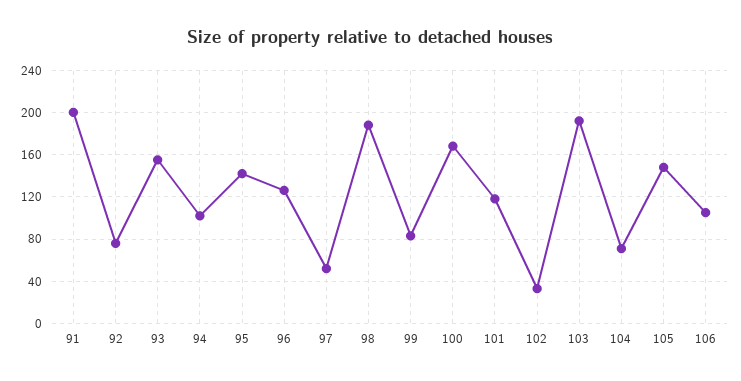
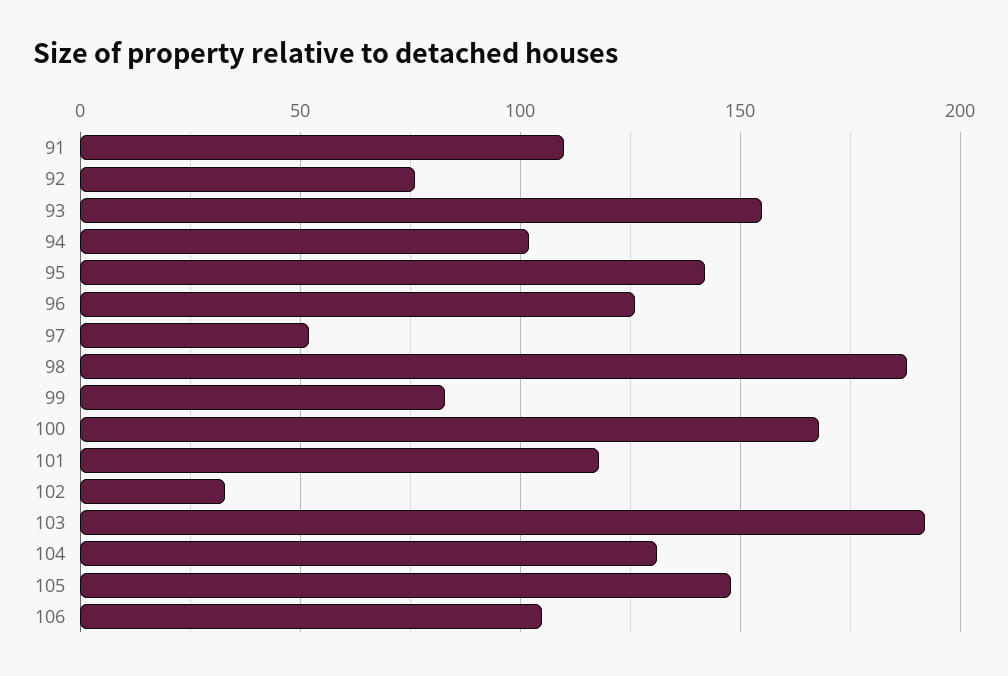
  {
-   "91": 200,
+   "91": 110,
    "92": 75,
    "93": 155,
    "94": 100,
    "95": 140,
    "96": 125,
    "97": 50,
    "98": 190,
    "99": 85,
    "100": 170,
    "101": 120,
    "102": 35,
    "103": 190,
-   "104": 70,
+   "104": 130,
    "105": 150,
    "106": 105
  }

